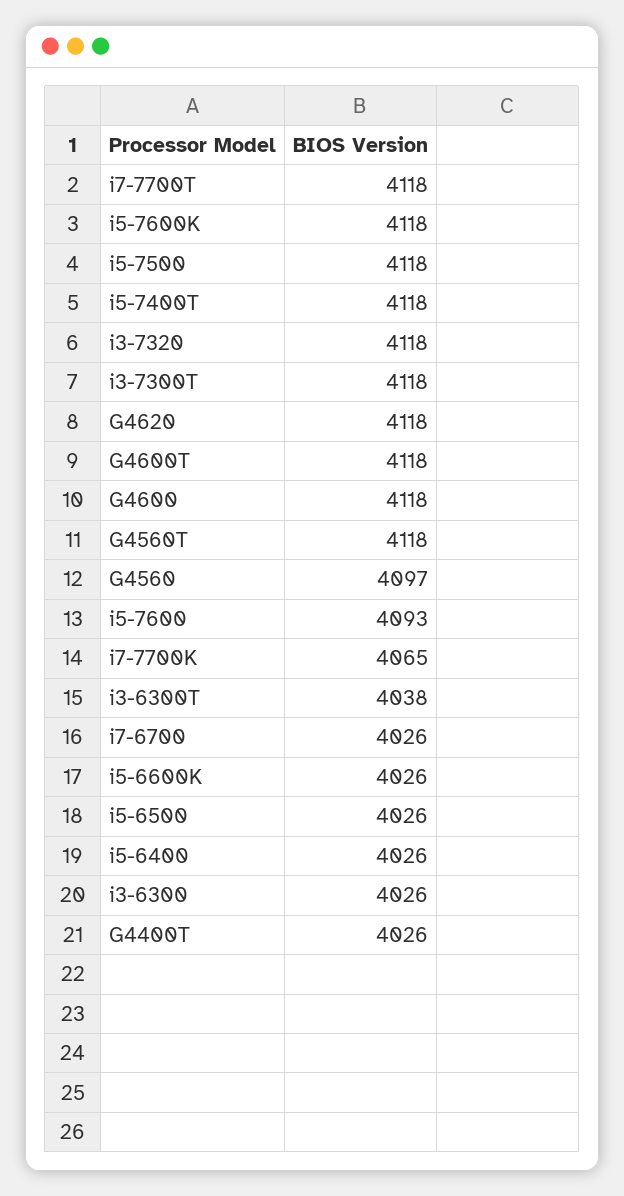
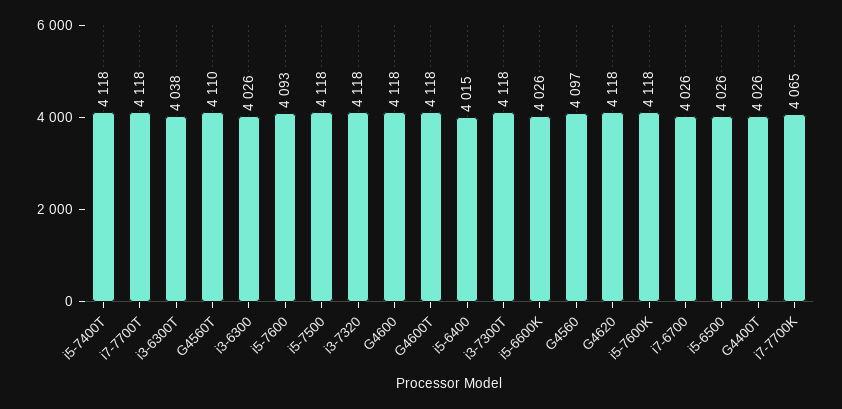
  {
    "i7-7700T": 4118,
    "i5-7600K": 4118,
    "i5-7500": 4118,
    "i5-7400T": 4118,
    "i3-7320": 4118,
    "i3-7300T": 4118,
    "G4620": 4118,
    "G4600T": 4118,
    "G4600": 4118,
-   "G4560T": 4118,
+   "G4560T": 4110,
    "G4560": 4097,
    "i5-7600": 4093,
    "i7-7700K": 4065,
    "i3-6300T": 4038,
    "i7-6700": 4026,
    "i5-6600K": 4026,
    "i5-6500": 4026,
-   "i5-6400": 4026,
+   "i5-6400": 4015,
    "i3-6300": 4026,
    "G4400T": 4026
  }

